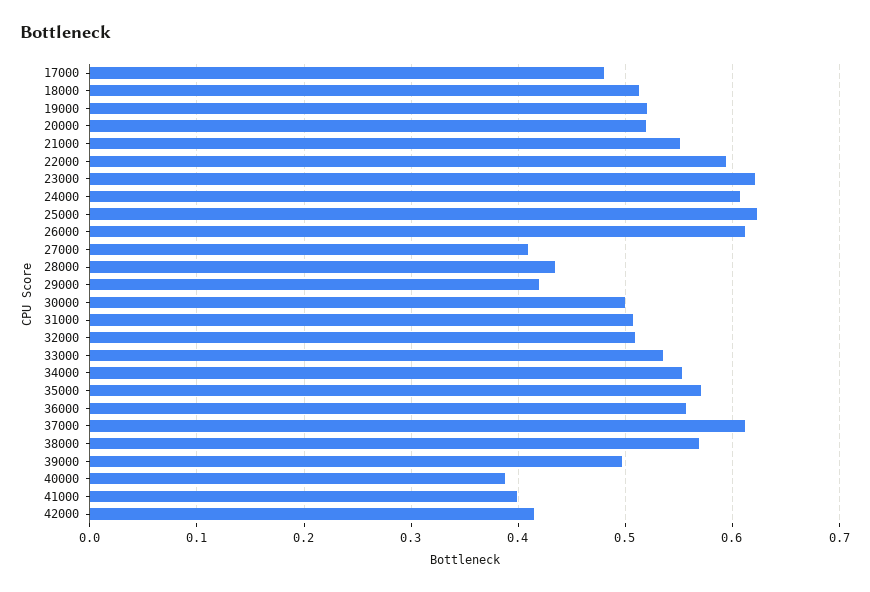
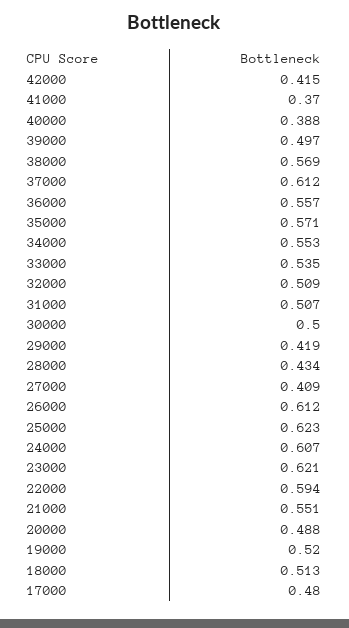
  {
    "17000": 0.48,
    "18000": 0.513,
    "19000": 0.52,
-   "20000": 0.52,
+   "20000": 0.488,
    "21000": 0.551,
    "22000": 0.594,
    "23000": 0.621,
    "24000": 0.607,
    "25000": 0.623,
    "26000": 0.612,
    "27000": 0.409,
    "28000": 0.434,
    "29000": 0.419,
    "30000": 0.5,
    "31000": 0.507,
    "32000": 0.509,
    "33000": 0.535,
    "34000": 0.553,
    "35000": 0.571,
    "36000": 0.557,
    "37000": 0.612,
    "38000": 0.569,
    "39000": 0.497,
    "40000": 0.388,
-   "41000": 0.4,
+   "41000": 0.37,
    "42000": 0.415
  }

